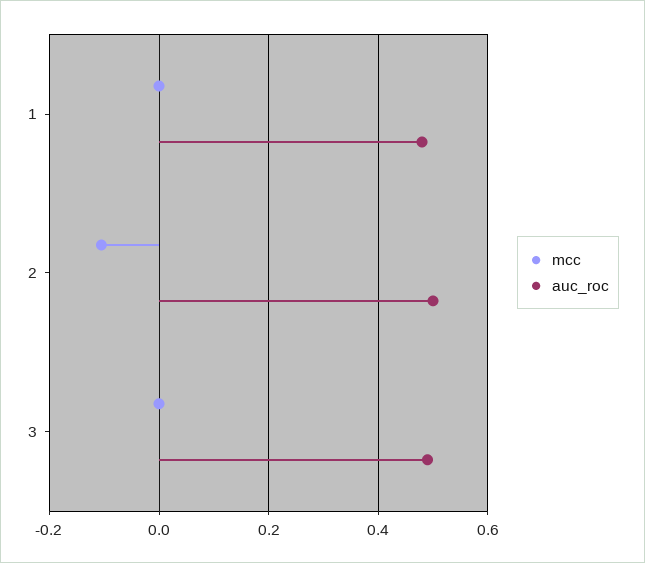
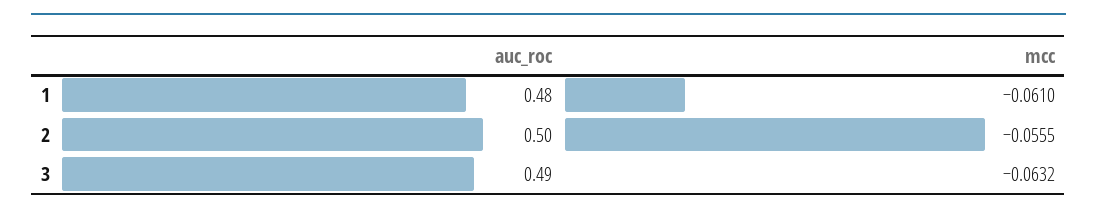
  {
    "mcc": {
-     "1": 0,
+     "1": -0.061,
-     "2": -0.1,
+     "2": -0.0555,
-     "3": 0
+     "3": -0.0632
    },
    "auc_roc": {
      "1": 0.48,
      "2": 0.5,
      "3": 0.49
    }
  }

